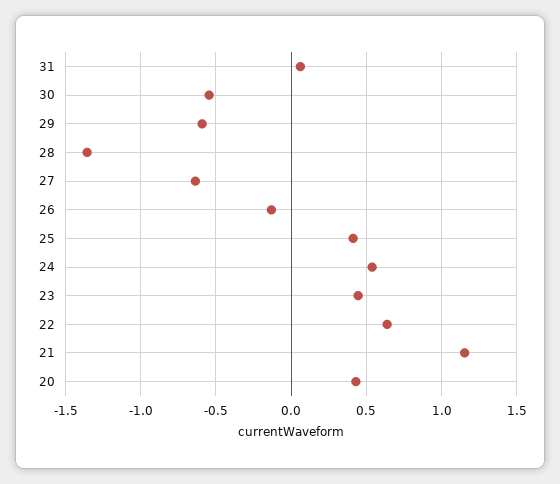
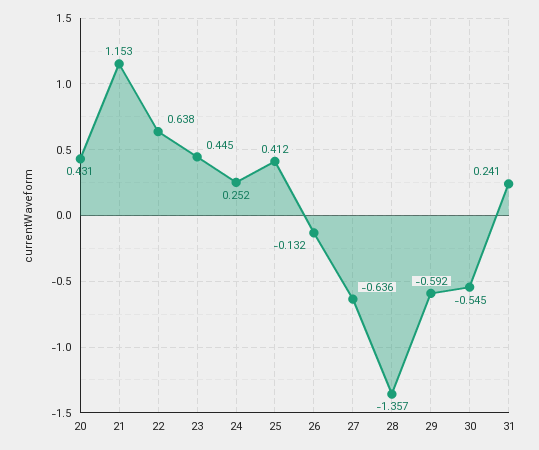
  {
-   "31": 0.05,
+   "31": 0.241,
    "30": -0.545,
    "29": -0.592,
    "28": -1.357,
    "27": -0.636,
    "26": -0.132,
    "25": 0.412,
-   "24": 0.55,
+   "24": 0.252,
    "23": 0.445,
    "22": 0.638,
    "21": 1.153,
    "20": 0.431
  }

